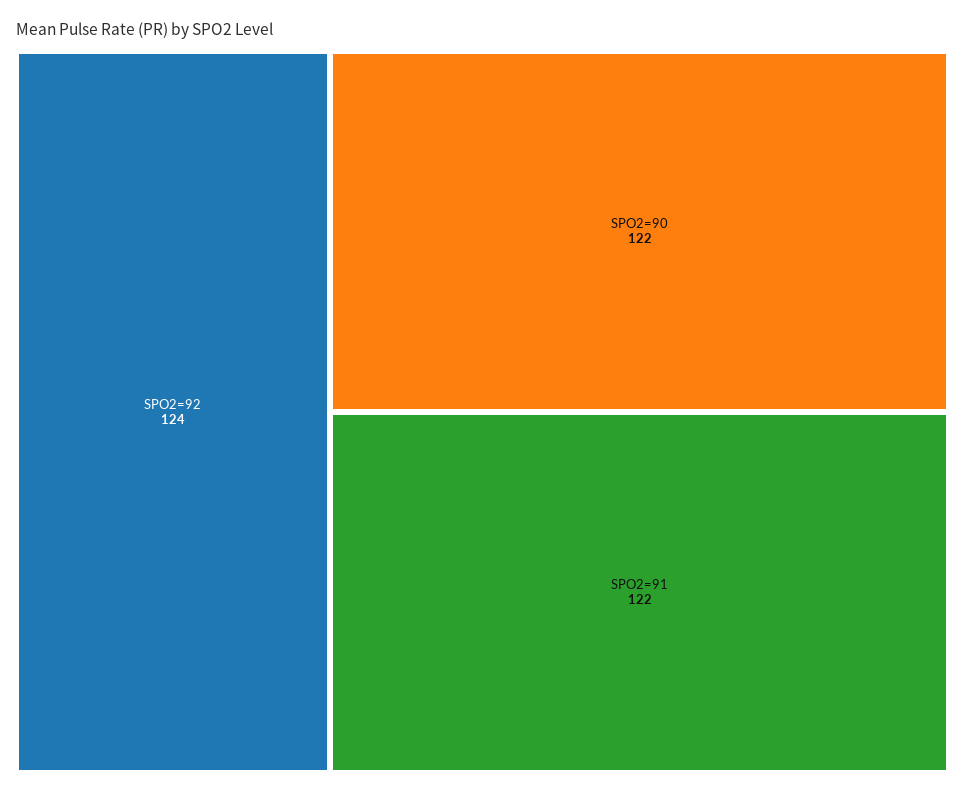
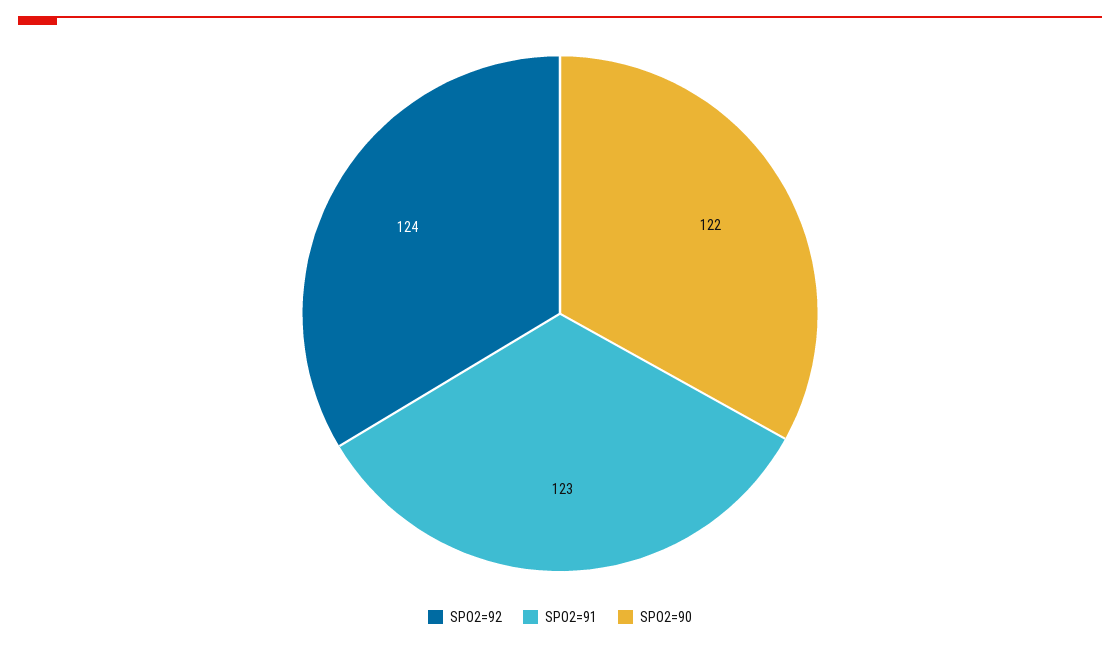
  {
    "SPO2=92": 124,
    "SPO2=90": 122,
-   "SPO2=91": 122
+   "SPO2=91": 123
  }

